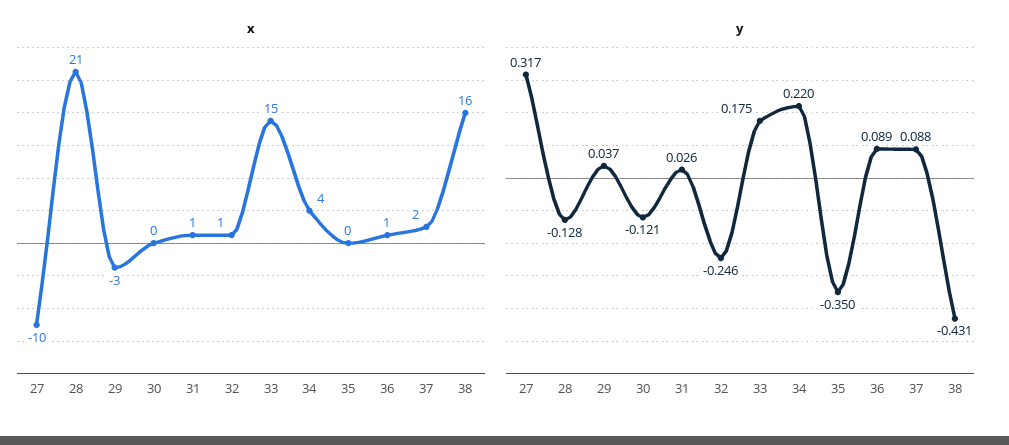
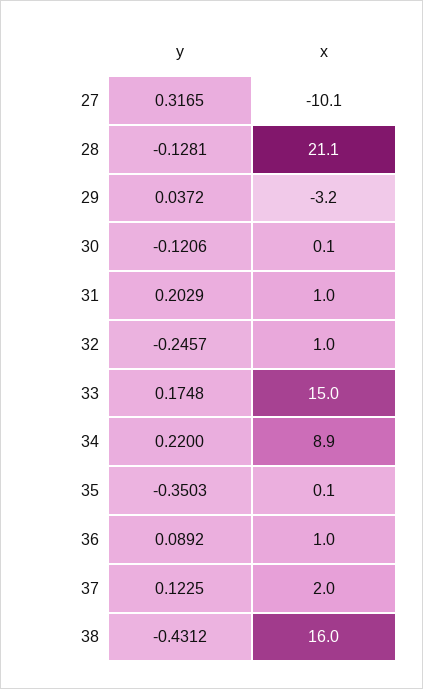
  {
    "x": {
      "27": -10.1,
      "28": 21.1,
      "29": -3.2,
      "30": 0.1,
      "31": 1,
      "32": 1,
      "33": 15,
-     "34": 4,
+     "34": 8.9,
      "35": 0.1,
      "36": 1,
      "37": 2,
      "38": 16
    },
    "y": {
      "27": 0.3165,
      "28": -0.1281,
      "29": 0.0372,
      "30": -0.1206,
-     "31": 0.026,
+     "31": 0.2029,
      "32": -0.2457,
      "33": 0.1748,
      "34": 0.22,
      "35": -0.3503,
      "36": 0.0892,
-     "37": 0.088,
+     "37": 0.1225,
      "38": -0.4312
    }
  }

